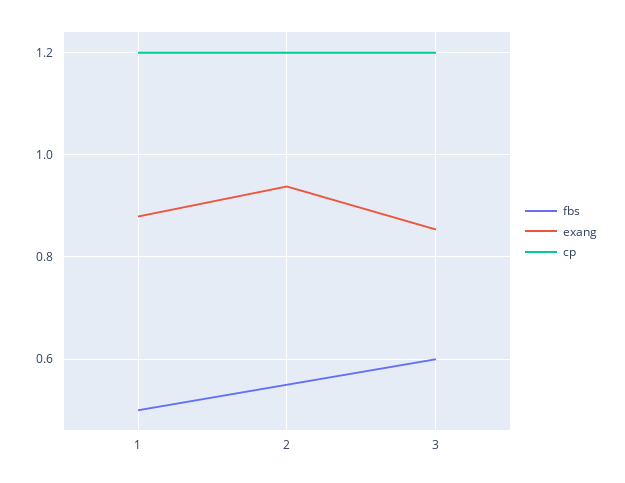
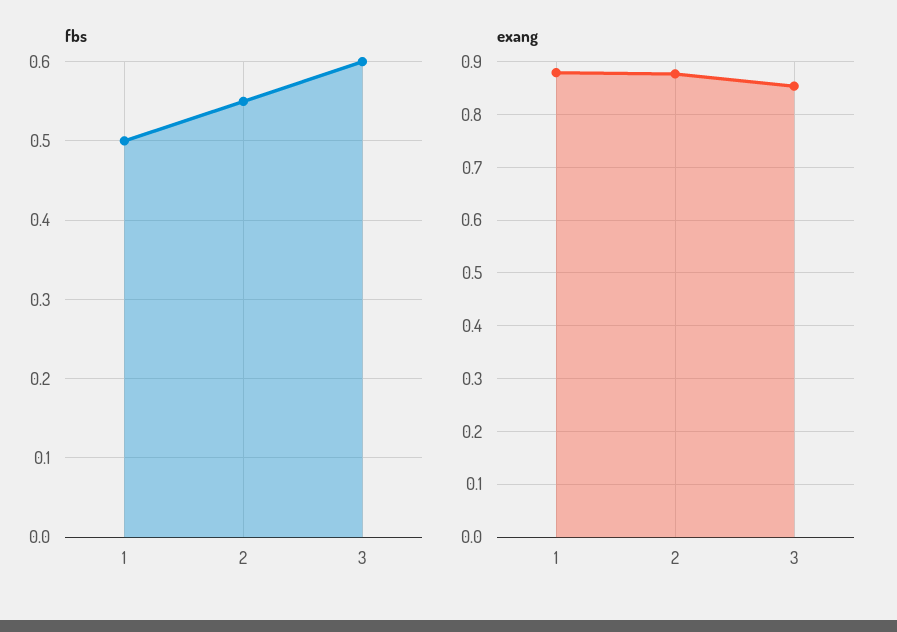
  {
    "fbs": {
      "1": 0.5,
      "2": 0.55,
      "3": 0.6
    },
    "exang": {
      "1": 0.88,
-     "2": 0.94,
+     "2": 0.88,
      "3": 0.86
-   },
+   }
-   "cp": {
-     "1": 1.2,
-     "2": 1.2,
-     "3": 1.2
-   }
  }

